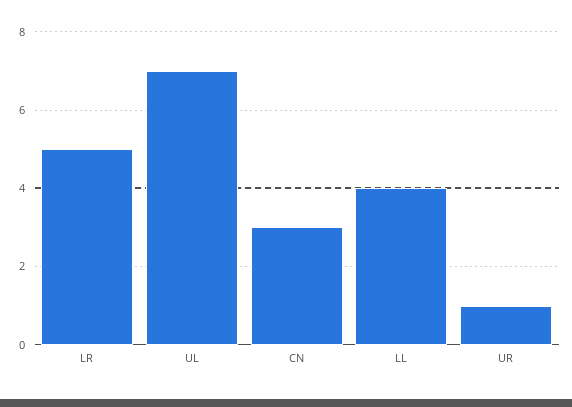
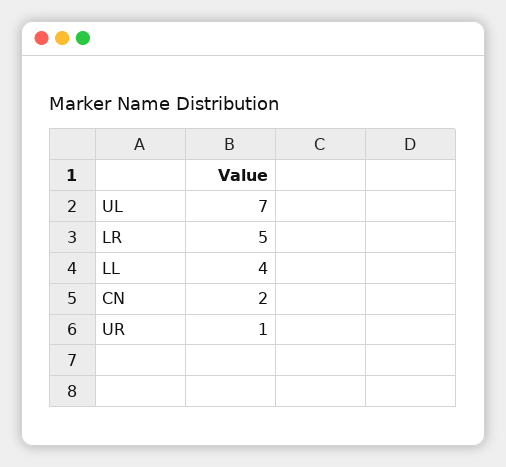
  {
    "LR": 5,
    "UL": 7,
-   "CN": 3,
+   "CN": 2,
    "LL": 4,
    "UR": 1
  }

